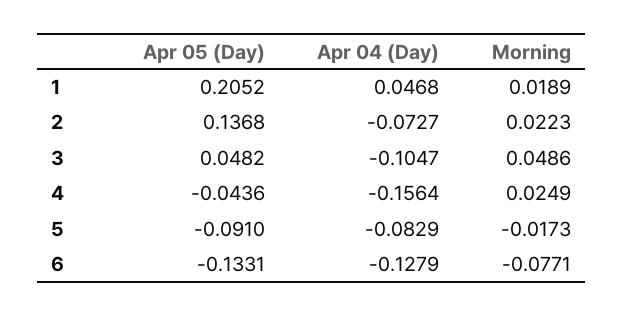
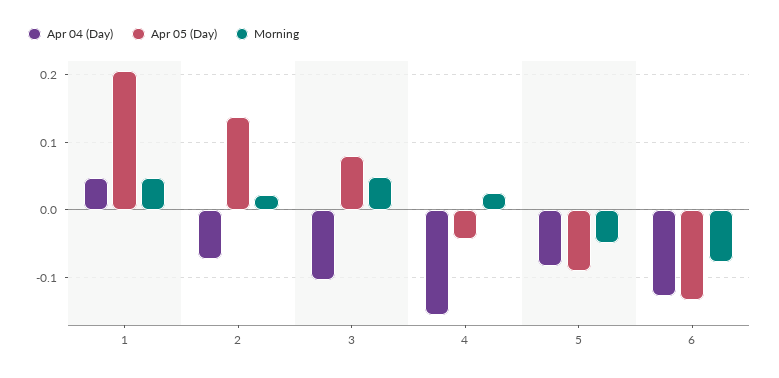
  {
    "Apr 05 (Day)": {
      "1": 0.2052,
      "2": 0.1368,
-     "3": 0.0482,
+     "3": 0.08,
      "4": -0.0436,
      "5": -0.091,
      "6": -0.1331
    },
    "Apr 04 (Day)": {
      "1": 0.0468,
      "2": -0.0727,
      "3": -0.1047,
      "4": -0.1564,
      "5": -0.0829,
      "6": -0.1279
    },
    "Morning": {
-     "1": 0.0189,
+     "1": 0.05,
      "2": 0.0223,
      "3": 0.0486,
      "4": 0.0249,
-     "5": -0.0173,
+     "5": -0.05,
      "6": -0.0771
    }
  }

